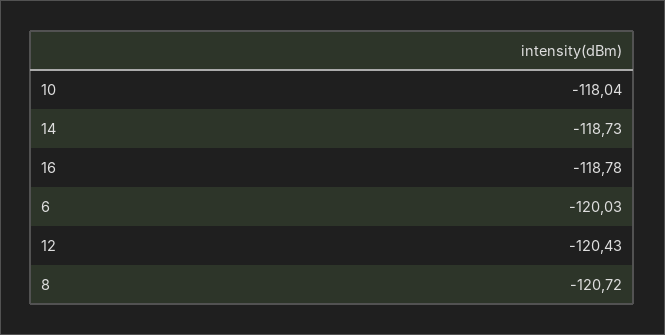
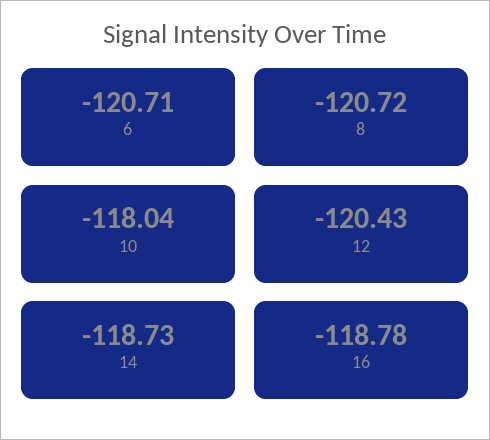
  {
    "10": -118.04,
    "14": -118.73,
    "16": -118.78,
-   "6": -120.03,
+   "6": -120.71,
    "12": -120.43,
    "8": -120.72
  }

